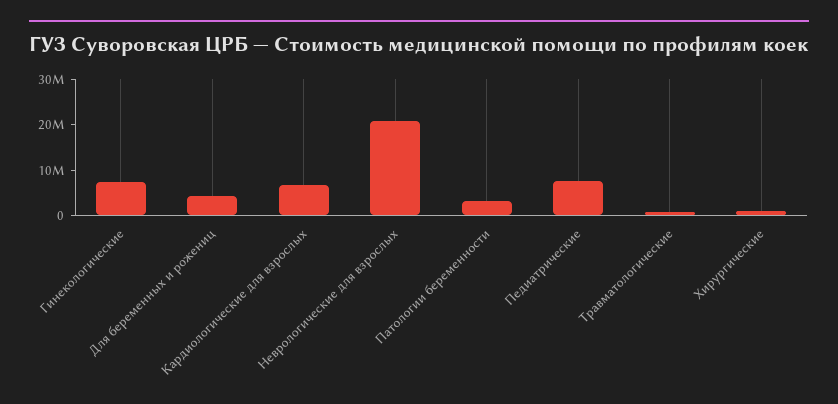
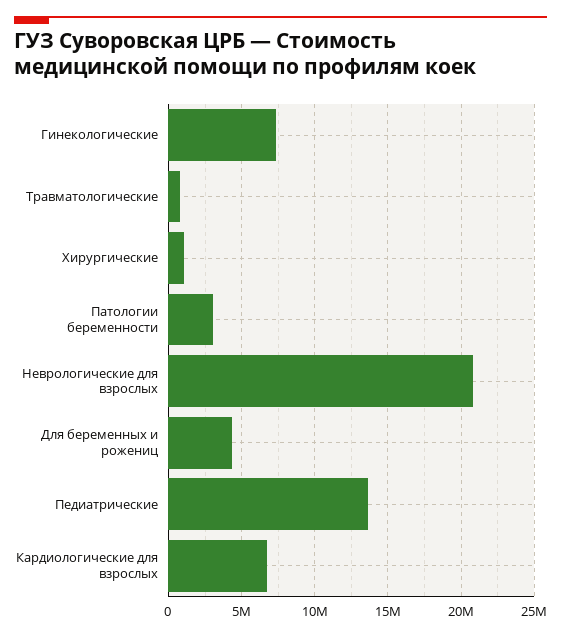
  {
    "Гинекологические": 7500000,
    "Для беременных и рожениц": 4500000,
    "Кардиологические для взрослых": 6500000,
    "Неврологические для взрослых": 21000000,
    "Патологии беременности": 3000000,
-   "Педиатрические": 8000000,
+   "Педиатрические": 13500000,
    "Травматологические": 1000000,
    "Хирургические": 1000000
  }

